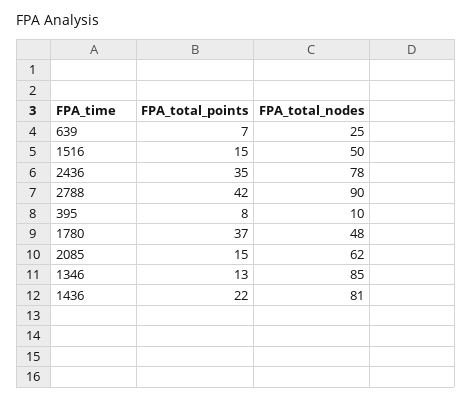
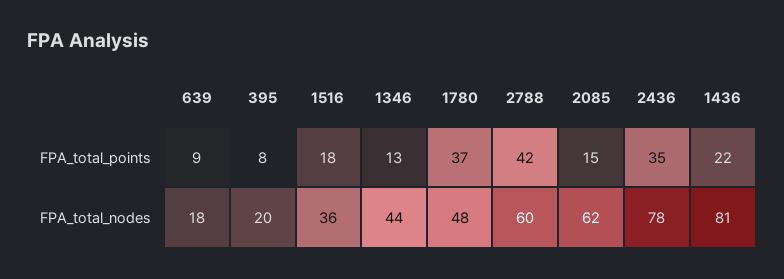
  {
    "FPA_total_points": {
-     "639": 7,
+     "639": 9,
-     "1516": 15,
+     "1516": 18,
      "2436": 35,
      "2788": 42,
      "395": 8,
      "1780": 37,
      "2085": 15,
      "1346": 13,
      "1436": 22
    },
    "FPA_total_nodes": {
-     "639": 25,
+     "639": 18,
-     "1516": 50,
+     "1516": 36,
      "2436": 78,
-     "2788": 90,
+     "2788": 60,
-     "395": 10,
+     "395": 20,
      "1780": 48,
      "2085": 62,
-     "1346": 85,
+     "1346": 44,
      "1436": 81
    }
  }

